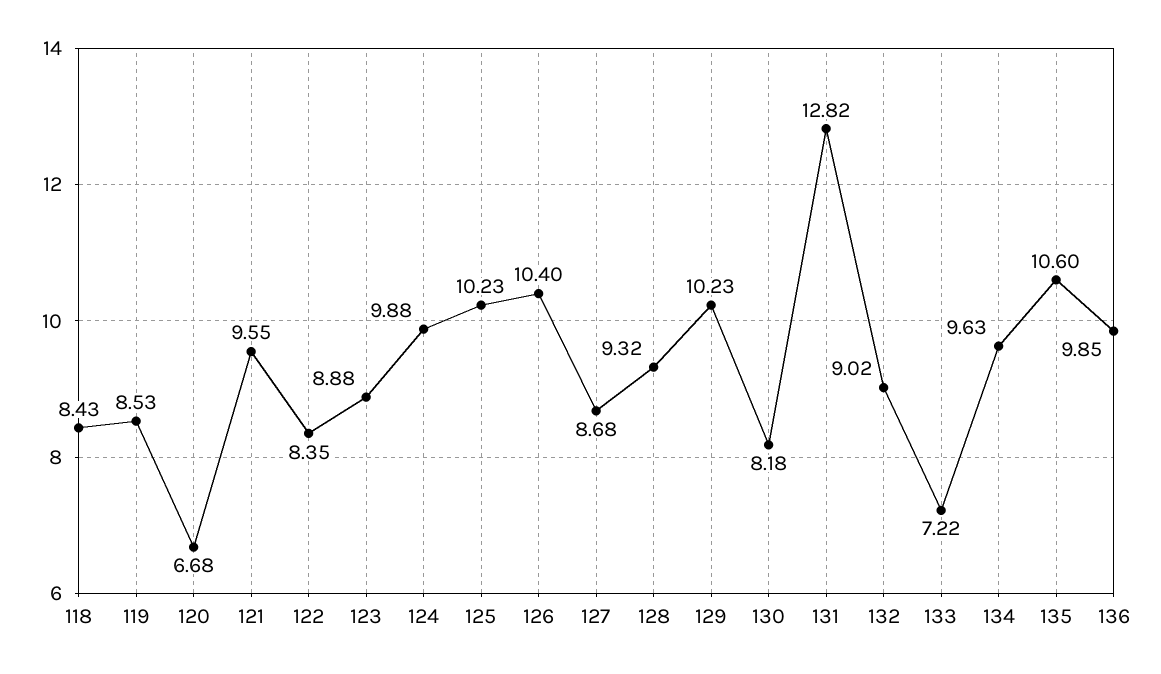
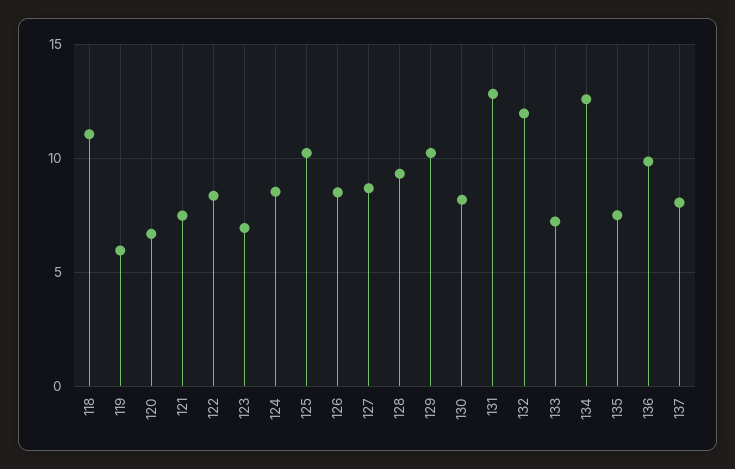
  {
-   "118": 8.43,
+   "118": 11,
-   "119": 8.53,
+   "119": 6,
    "120": 6.68,
-   "121": 9.55,
+   "121": 7.5,
    "122": 8.35,
-   "123": 8.88,
+   "123": 7,
-   "124": 9.88,
+   "124": 8.5,
    "125": 10.23,
-   "126": 10.4,
+   "126": 8.5,
    "127": 8.68,
    "128": 9.32,
    "129": 10.23,
    "130": 8.18,
    "131": 12.82,
-   "132": 9.02,
+   "132": 12,
    "133": 7.22,
-   "134": 9.63,
+   "134": 12.5,
-   "135": 10.6,
+   "135": 7.5,
-   "136": 9.85
+   "136": 9.85,
+   "137": 8
  }

